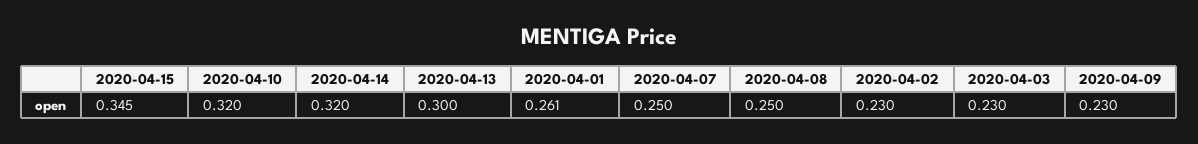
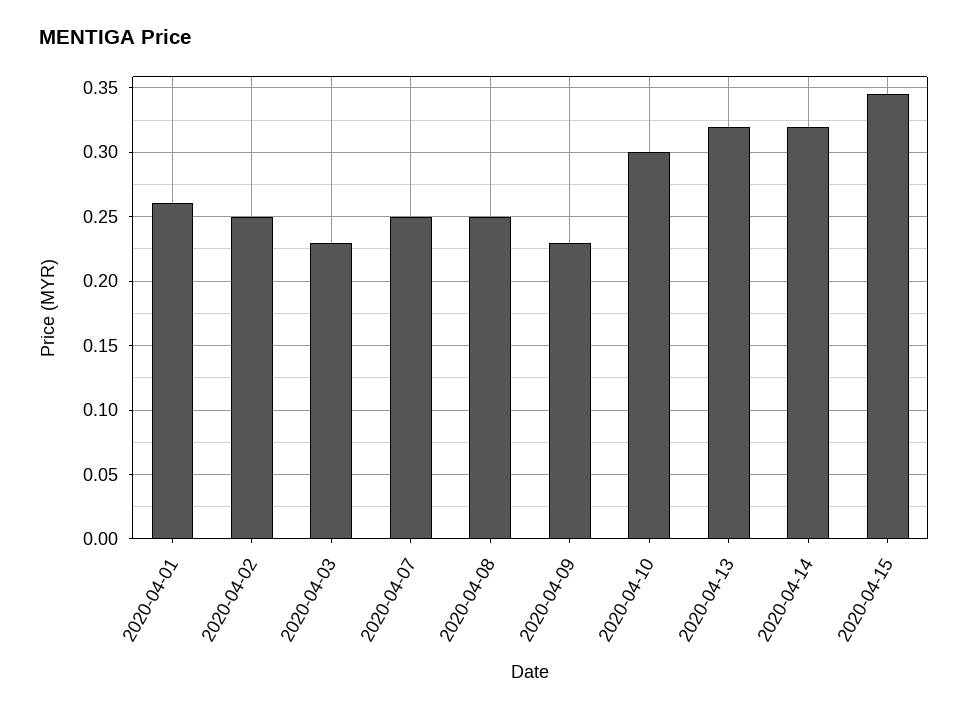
  {
    "2020-04-15": 0.345,
-   "2020-04-10": 0.32,
+   "2020-04-10": 0.3,
    "2020-04-14": 0.32,
-   "2020-04-13": 0.3,
+   "2020-04-13": 0.32,
    "2020-04-01": 0.261,
    "2020-04-07": 0.25,
    "2020-04-08": 0.25,
-   "2020-04-02": 0.23,
+   "2020-04-02": 0.25,
    "2020-04-03": 0.23,
    "2020-04-09": 0.23
  }

